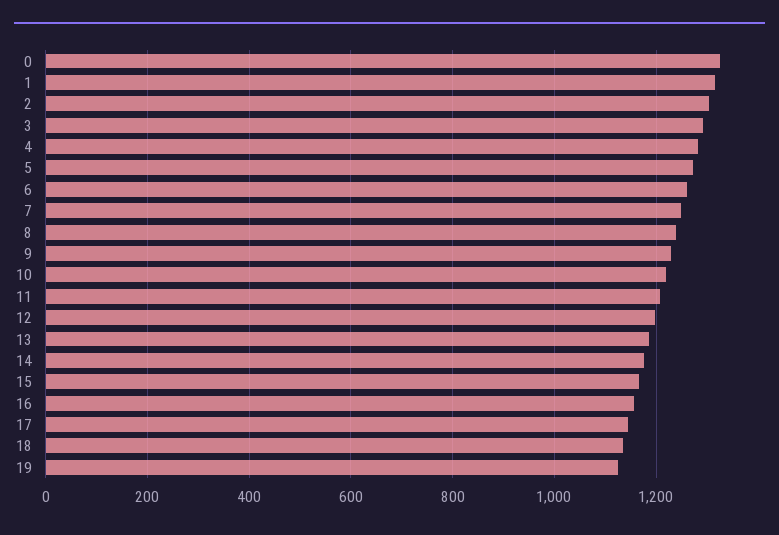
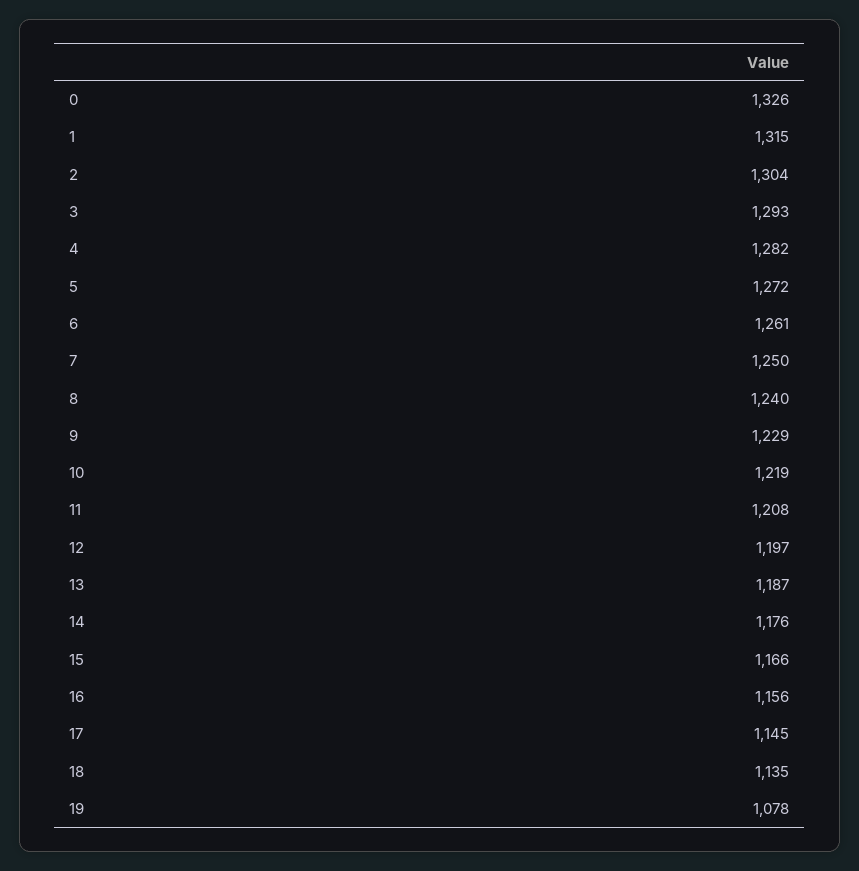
  {
    "0": 1326,
    "1": 1315,
    "2": 1304,
    "3": 1293,
    "4": 1282,
    "5": 1272,
    "6": 1261,
    "7": 1250,
    "8": 1240,
    "9": 1229,
    "10": 1219,
    "11": 1208,
    "12": 1197,
    "13": 1187,
    "14": 1176,
    "15": 1166,
    "16": 1156,
    "17": 1145,
    "18": 1135,
-   "19": 1120
+   "19": 1078
  }

